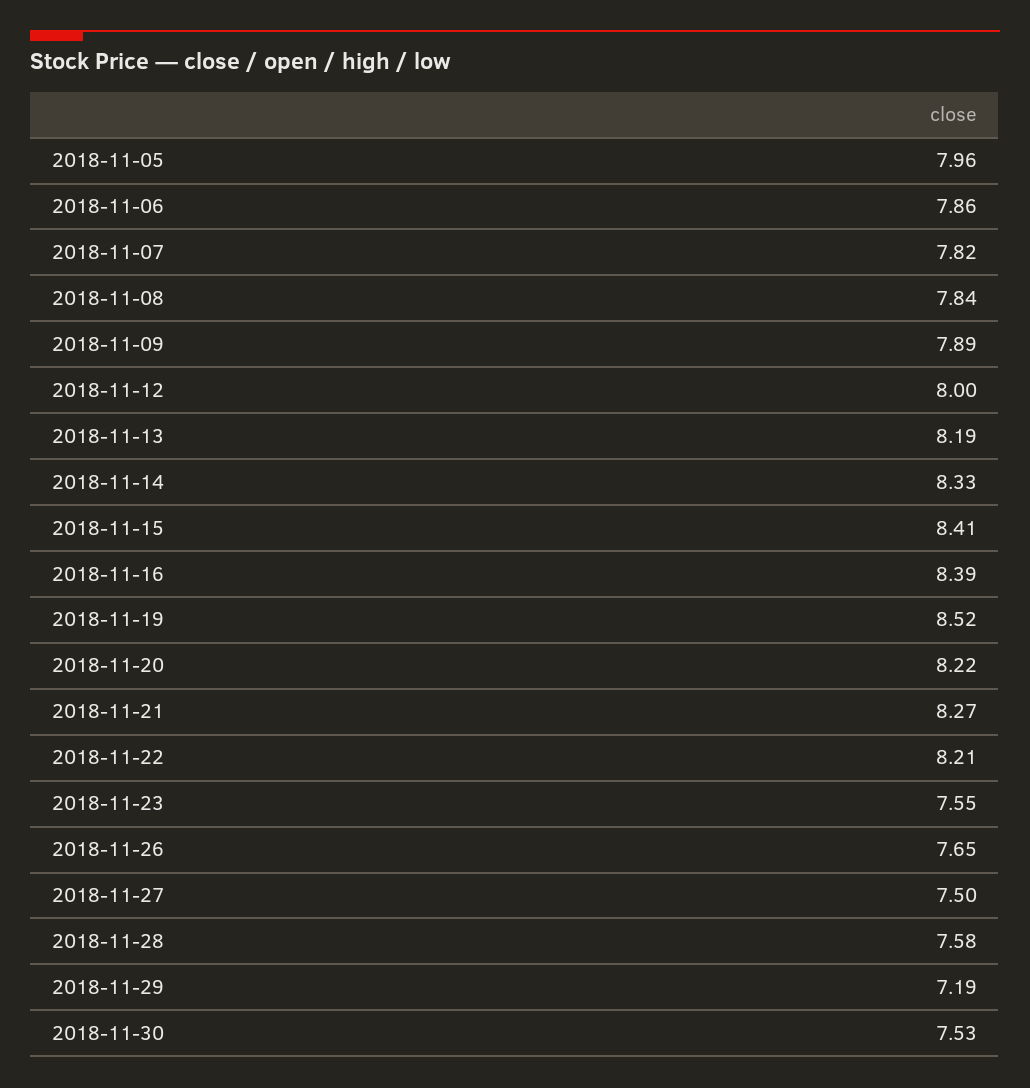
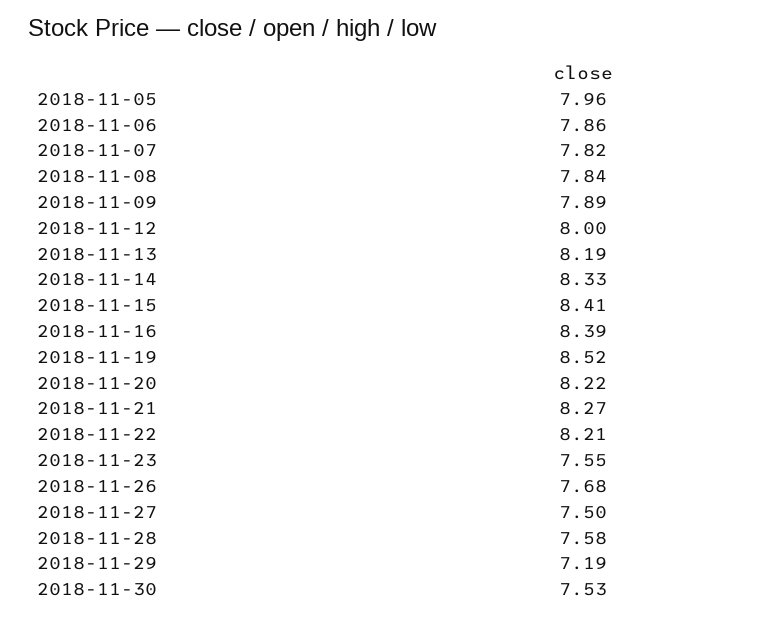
  {
    "2018-11-05": 7.96,
    "2018-11-06": 7.86,
    "2018-11-07": 7.82,
    "2018-11-08": 7.84,
    "2018-11-09": 7.89,
    "2018-11-12": 8,
    "2018-11-13": 8.19,
    "2018-11-14": 8.33,
    "2018-11-15": 8.41,
    "2018-11-16": 8.39,
    "2018-11-19": 8.52,
    "2018-11-20": 8.22,
    "2018-11-21": 8.27,
    "2018-11-22": 8.21,
    "2018-11-23": 7.55,
-   "2018-11-26": 7.65,
+   "2018-11-26": 7.68,
    "2018-11-27": 7.5,
    "2018-11-28": 7.58,
    "2018-11-29": 7.19,
    "2018-11-30": 7.53
  }

